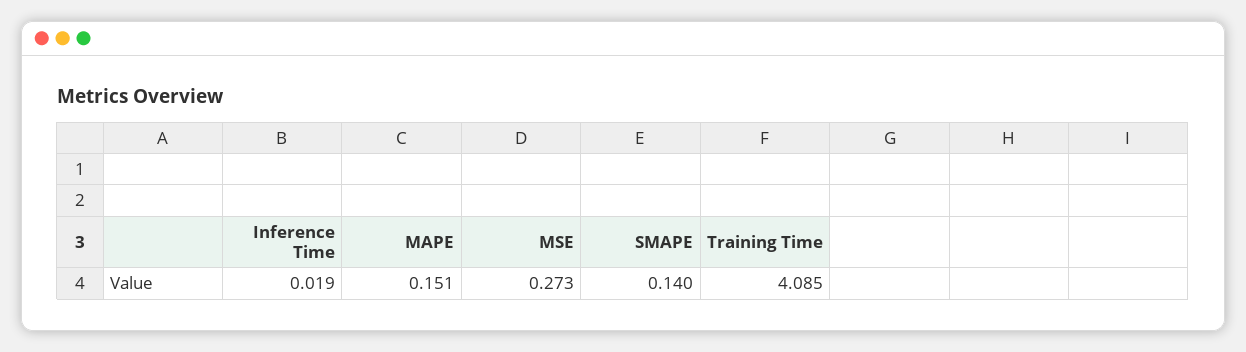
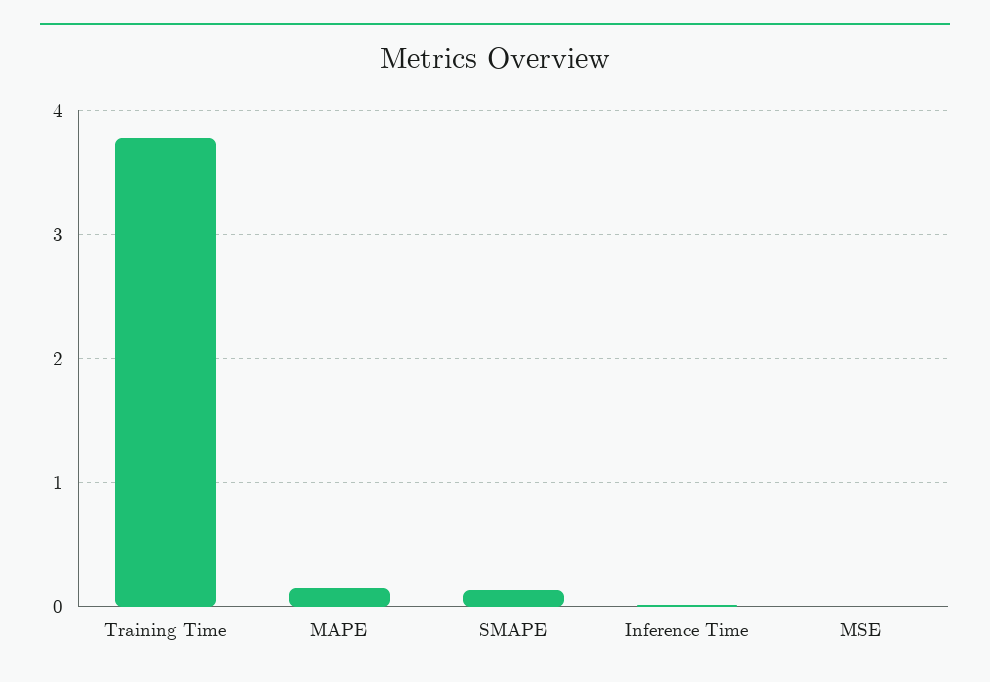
  {
    "Inference Time": 0.019,
    "MAPE": 0.151,
-   "MSE": 0.273,
+   "MSE": 0,
    "SMAPE": 0.14,
-   "Training Time": 4.085
+   "Training Time": 3.8
  }

